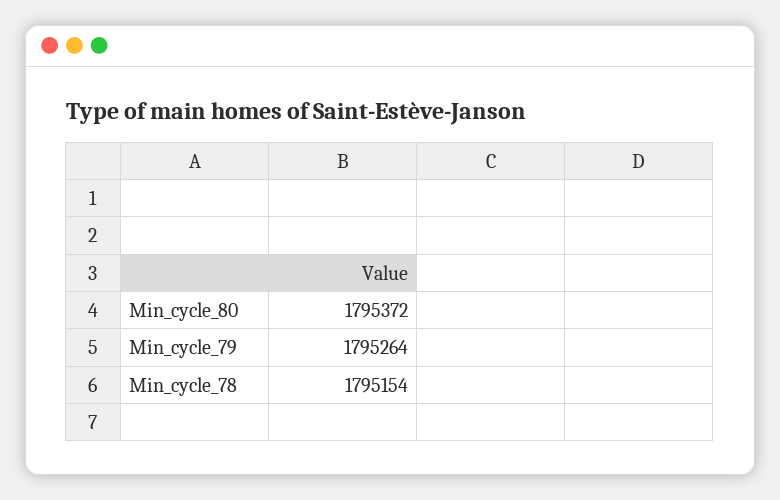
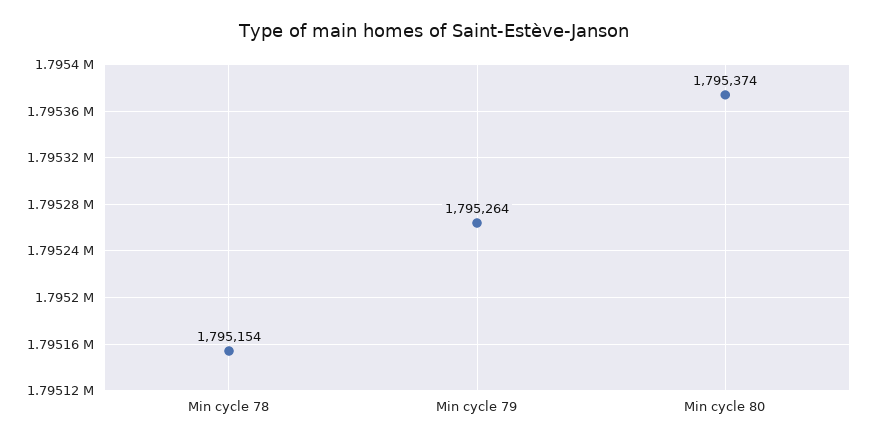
  {
-   "Min_cycle_80": 1795372,
+   "Min_cycle_80": 1795374,
    "Min_cycle_79": 1795264,
    "Min_cycle_78": 1795154
  }

